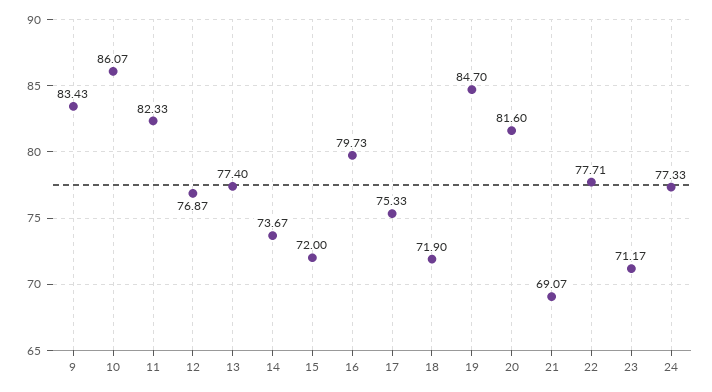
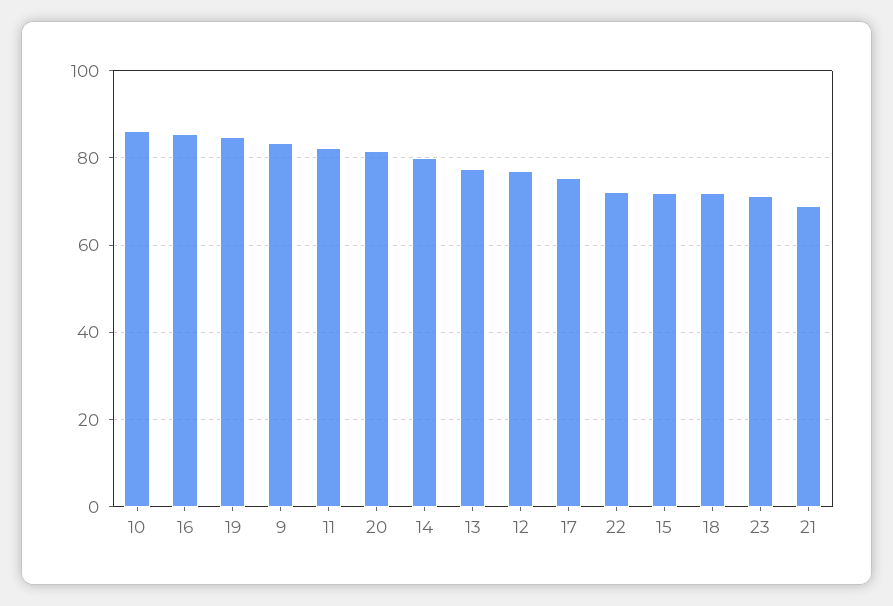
  {
    "9": 83.43,
    "10": 86.07,
    "11": 82.33,
    "12": 76.87,
    "13": 77.4,
-   "14": 73.67,
+   "14": 80,
    "15": 72,
-   "16": 79.73,
+   "16": 86,
    "17": 75.33,
    "18": 71.9,
    "19": 84.7,
    "20": 81.6,
    "21": 69.07,
-   "22": 77.71,
+   "22": 72,
-   "23": 71.17,
+   "23": 71.17
-   "24": 77.33
  }

